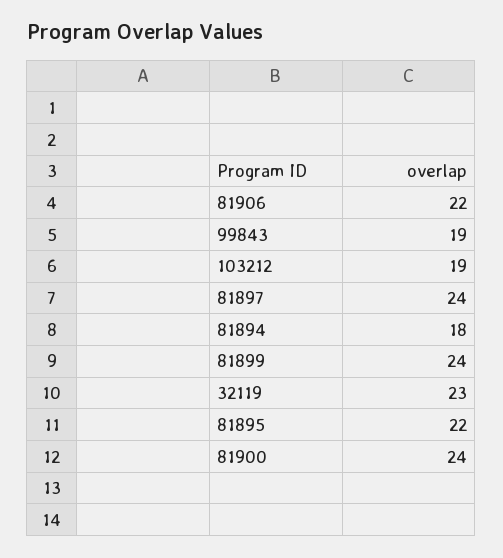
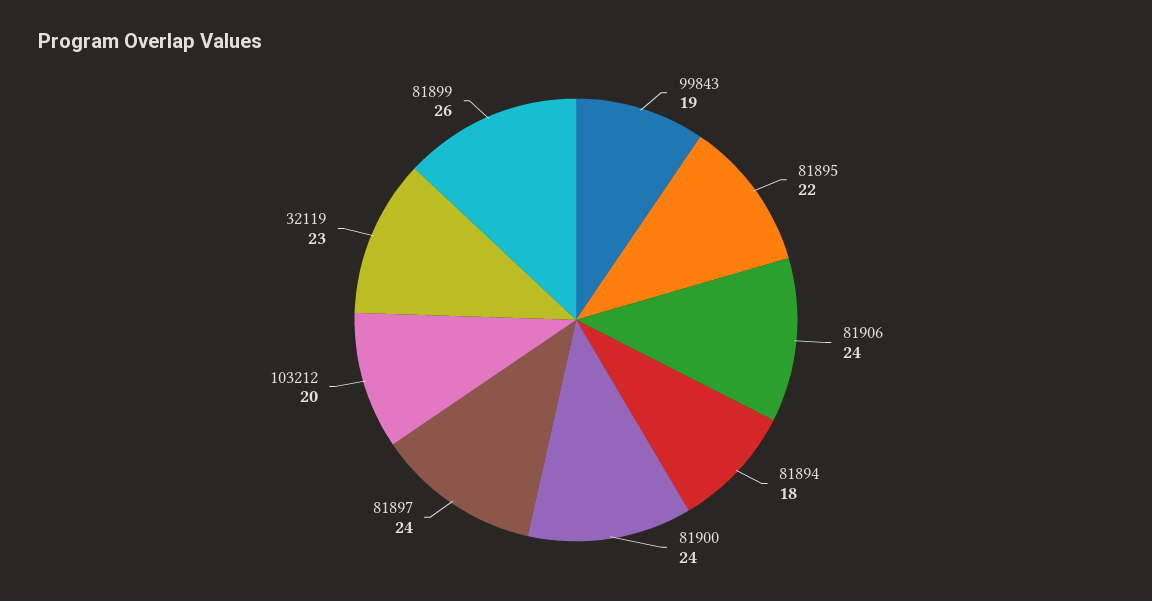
  {
-   "81906": 22,
+   "81906": 24,
    "99843": 19,
-   "103212": 19,
+   "103212": 20,
    "81897": 24,
    "81894": 18,
-   "81899": 24,
+   "81899": 26,
    "32119": 23,
    "81895": 22,
    "81900": 24
  }

